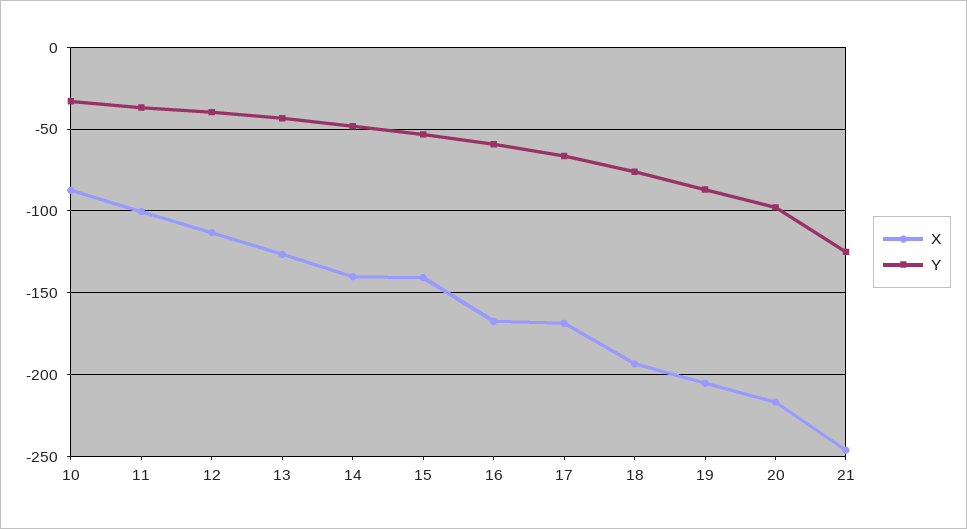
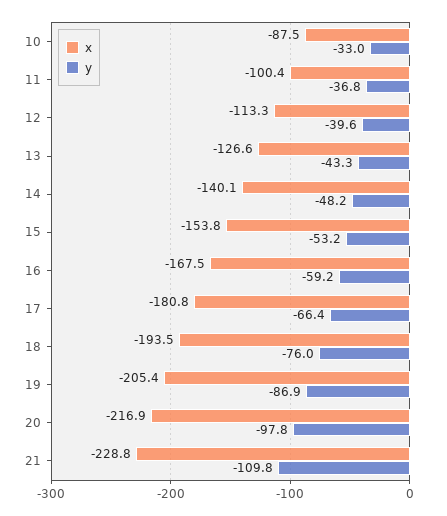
  {
    "X": {
      "10": -87.5,
      "11": -100.4,
      "12": -113.3,
      "13": -126.6,
      "14": -140.1,
-     "15": -140,
+     "15": -153.8,
      "16": -167.5,
-     "17": -170,
+     "17": -180.8,
      "18": -193.5,
      "19": -205.4,
      "20": -216.9,
-     "21": -245
+     "21": -228.8
    },
    "Y": {
      "10": -33,
      "11": -36.8,
      "12": -39.6,
      "13": -43.3,
      "14": -48.2,
      "15": -53.2,
      "16": -59.2,
      "17": -66.4,
      "18": -76,
      "19": -86.9,
      "20": -97.8,
-     "21": -125
+     "21": -109.8
    }
  }

